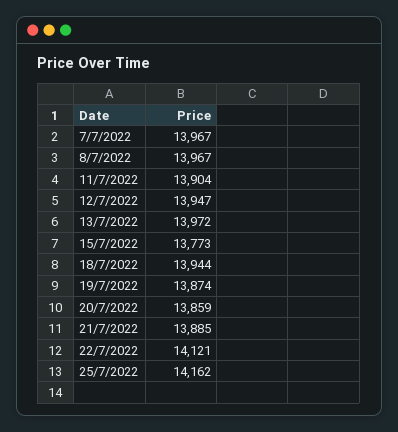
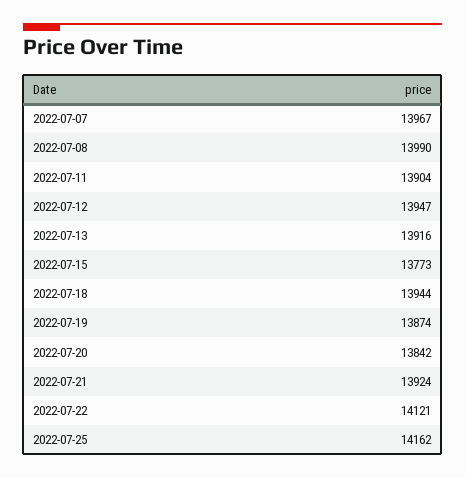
  {
    "7/7/2022": 13967,
-   "8/7/2022": 13967,
+   "8/7/2022": 13990,
    "11/7/2022": 13904,
    "12/7/2022": 13947,
-   "13/7/2022": 13972,
+   "13/7/2022": 13916,
    "15/7/2022": 13773,
    "18/7/2022": 13944,
    "19/7/2022": 13874,
-   "20/7/2022": 13859,
+   "20/7/2022": 13842,
-   "21/7/2022": 13885,
+   "21/7/2022": 13924,
    "22/7/2022": 14121,
    "25/7/2022": 14162
  }

